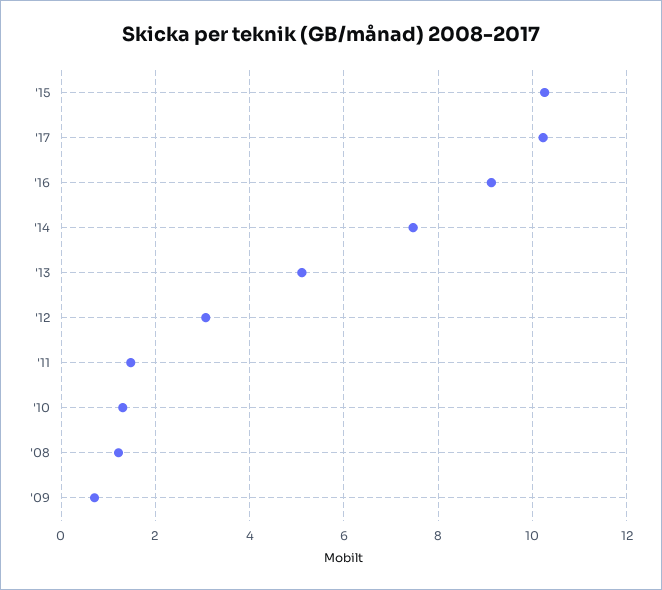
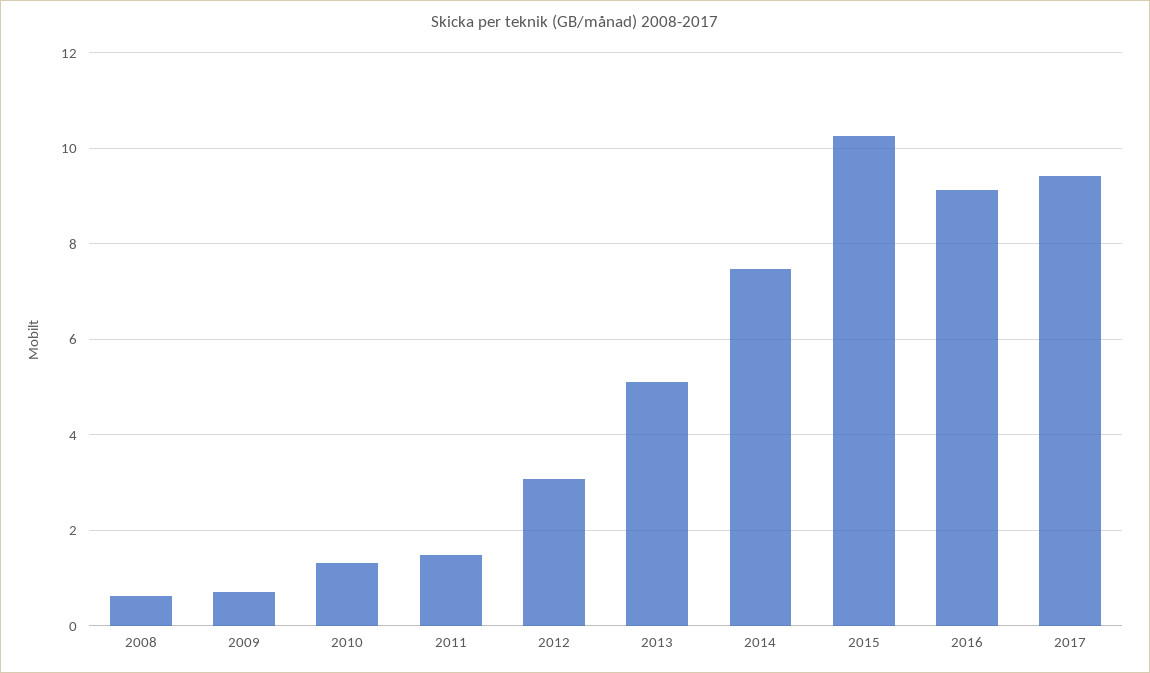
  {
    "'15": 10.2,
-   "'17": 10.2,
+   "'17": 9.4,
    "'16": 9.2,
    "'14": 7.4,
    "'13": 5.2,
    "'12": 3,
    "'11": 1.4,
    "'10": 1.4,
-   "'08": 1.2,
+   "'08": 0.6,
    "'09": 0.8
  }

